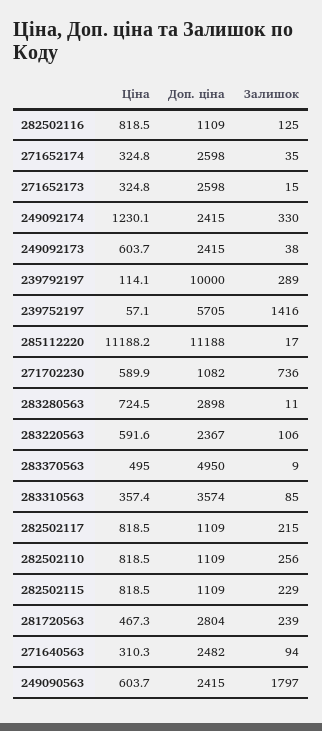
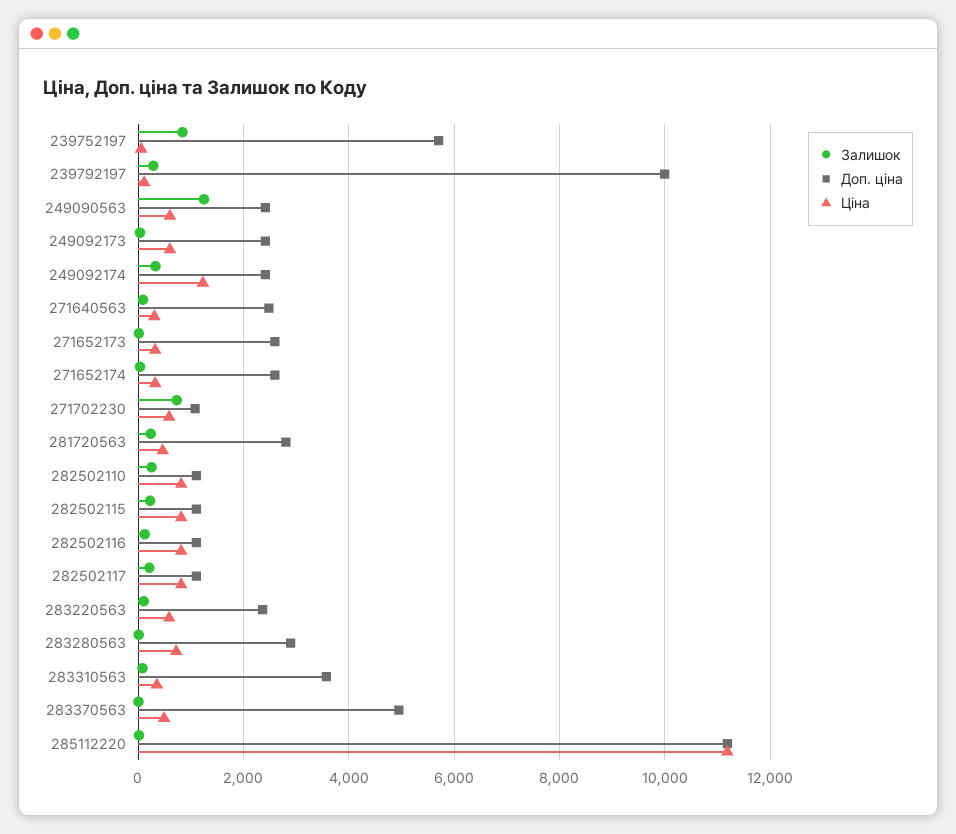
  {
    "Ціна": {
      "282502116": 818.5,
      "271652174": 324.8,
      "271652173": 324.8,
      "249092174": 1230.1,
      "249092173": 603.7,
      "239792197": 114.1,
      "239752197": 57.1,
      "285112220": 11188.2,
      "271702230": 589.9,
      "283280563": 724.5,
      "283220563": 591.6,
      "283370563": 495,
      "283310563": 357.4,
      "282502117": 818.5,
      "282502110": 818.5,
      "282502115": 818.5,
      "281720563": 467.3,
      "271640563": 310.3,
      "249090563": 603.7
    },
    "Доп. ціна": {
      "282502116": 1109,
      "271652174": 2598,
      "271652173": 2598,
      "249092174": 2415,
      "249092173": 2415,
      "239792197": 10000,
      "239752197": 5705,
      "285112220": 11188,
      "271702230": 1082,
      "283280563": 2898,
      "283220563": 2367,
      "283370563": 4950,
      "283310563": 3574,
      "282502117": 1109,
      "282502110": 1109,
      "282502115": 1109,
      "281720563": 2804,
      "271640563": 2482,
      "249090563": 2415
    },
    "Залишок": {
      "282502116": 125,
      "271652174": 35,
      "271652173": 15,
      "249092174": 330,
      "249092173": 38,
      "239792197": 289,
-     "239752197": 1416,
+     "239752197": 800,
      "285112220": 17,
      "271702230": 736,
      "283280563": 11,
      "283220563": 106,
      "283370563": 9,
      "283310563": 85,
      "282502117": 215,
      "282502110": 256,
      "282502115": 229,
      "281720563": 239,
      "271640563": 94,
-     "249090563": 1797
+     "249090563": 1200
    }
  }

